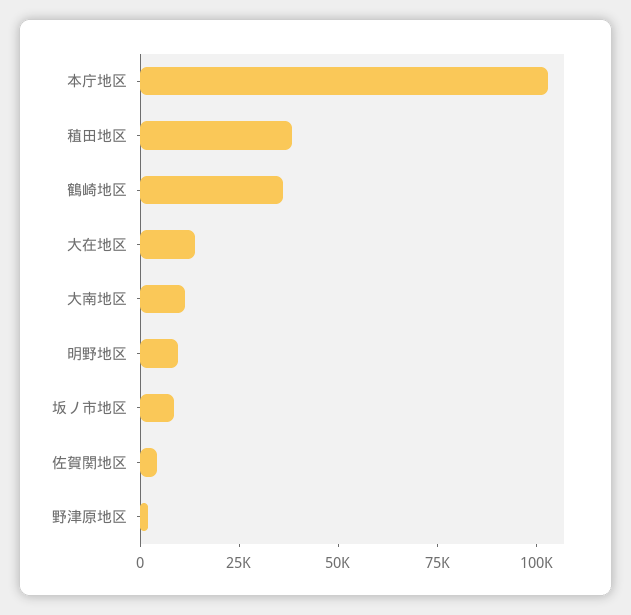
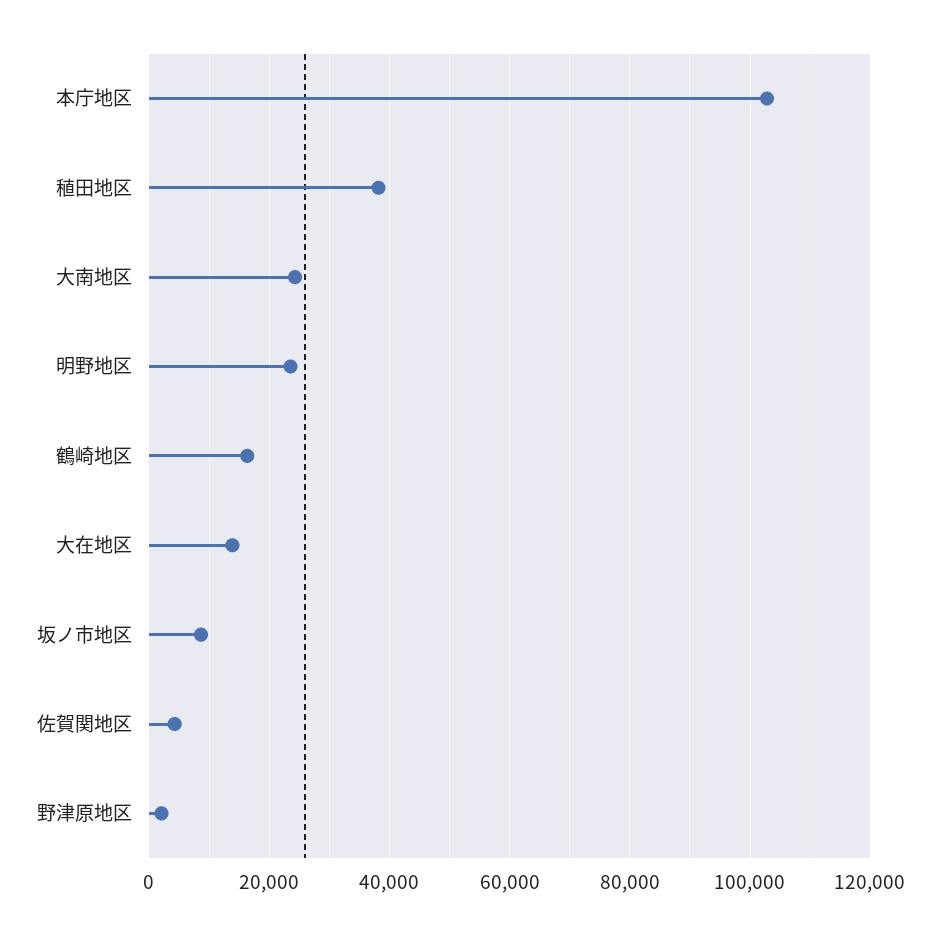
  {
    "本庁地区": 102000,
    "稙田地区": 38000,
-   "鶴崎地区": 35000,
+   "鶴崎地区": 16000,
    "大在地区": 14000,
-   "大南地区": 10000,
+   "大南地区": 24000,
-   "明野地区": 10000,
+   "明野地区": 24000,
    "坂ノ市地区": 8000,
    "佐賀関地区": 4000,
    "野津原地区": 2000
  }

